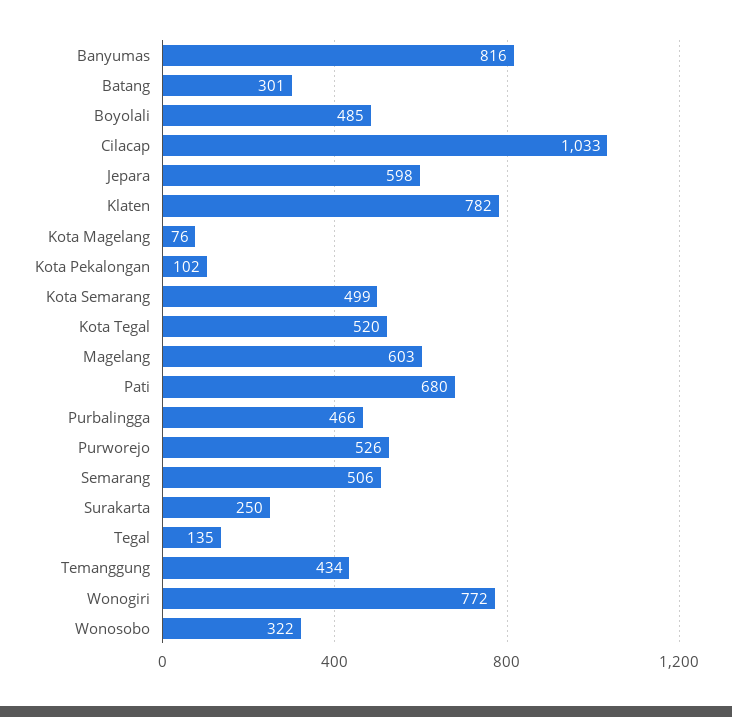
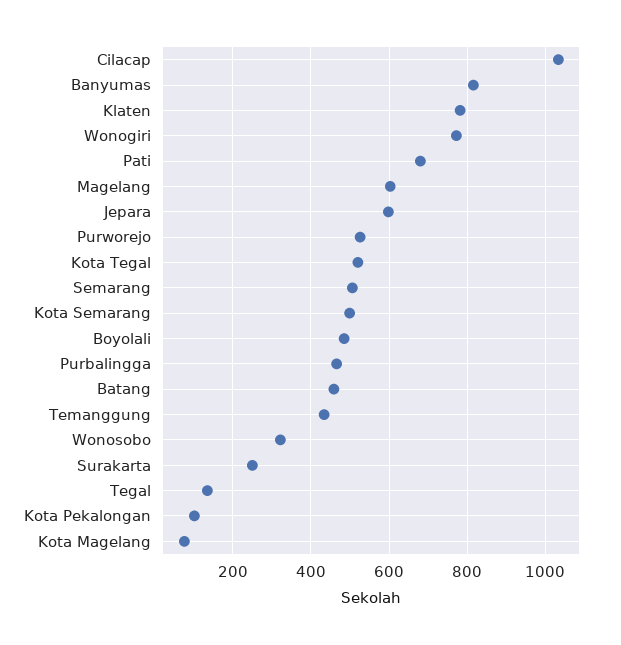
  {
    "Banyumas": 816,
-   "Batang": 301,
+   "Batang": 460,
    "Boyolali": 485,
    "Cilacap": 1033,
    "Jepara": 598,
    "Klaten": 782,
    "Kota Magelang": 76,
    "Kota Pekalongan": 102,
    "Kota Semarang": 499,
    "Kota Tegal": 520,
    "Magelang": 603,
    "Pati": 680,
    "Purbalingga": 466,
    "Purworejo": 526,
    "Semarang": 506,
    "Surakarta": 250,
    "Tegal": 135,
    "Temanggung": 434,
    "Wonogiri": 772,
    "Wonosobo": 322
  }

